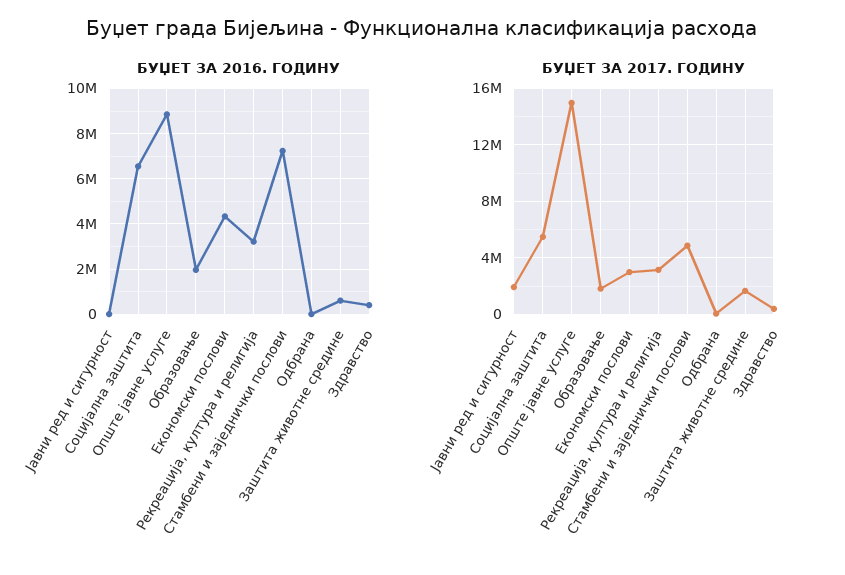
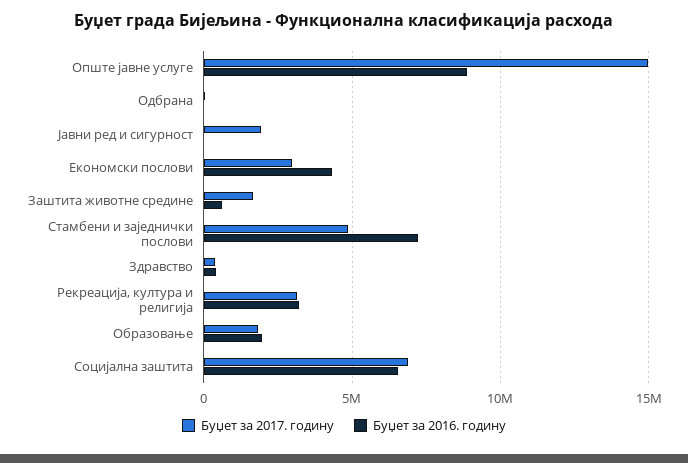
  {
    "БУЏЕТ ЗА 2016. ГОДИНУ": {
      "Јавни ред и сигурност": 0,
      "Социјална заштита": 6500000,
      "Опште јавне услуге": 9000000,
      "Образовање": 2000000,
      "Економски послови": 4500000,
      "Рекреација, култура и религија": 3000000,
      "Стамбени и заједнички послови": 7000000,
      "Одбрана": 0,
      "Заштита животне средине": 500000,
      "Здравство": 500000
    },
    "БУЏЕТ ЗА 2017. ГОДИНУ": {
      "Јавни ред и сигурност": 2000000,
-     "Социјална заштита": 5500000,
+     "Социјална заштита": 7000000,
      "Опште јавне услуге": 15000000,
      "Образовање": 2000000,
      "Економски послови": 3000000,
      "Рекреација, култура и религија": 3000000,
      "Стамбени и заједнички послови": 5000000,
      "Одбрана": 0,
      "Заштита животне средине": 1500000,
      "Здравство": 500000
    }
  }

